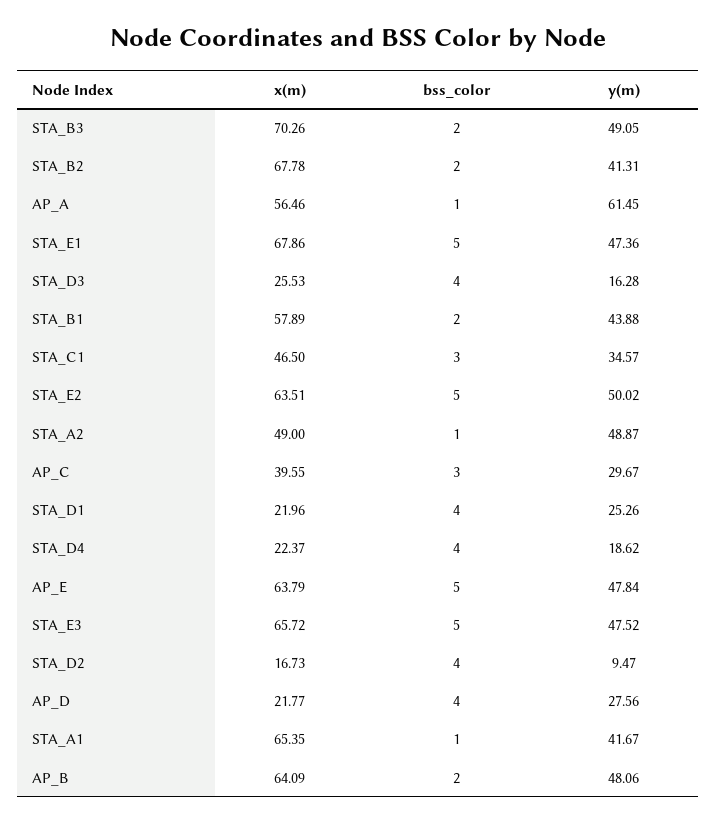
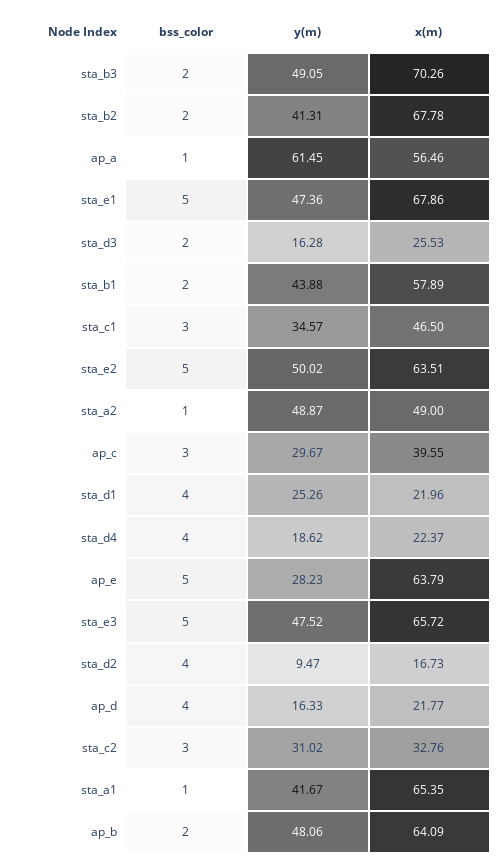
  {
    "x(m)": {
      "STA_B3": 70.26,
      "STA_B2": 67.78,
      "AP_A": 56.46,
      "STA_E1": 67.86,
      "STA_D3": 25.53,
      "STA_B1": 57.89,
      "STA_C1": 46.5,
      "STA_E2": 63.51,
      "STA_A2": 49,
      "AP_C": 39.55,
      "STA_D1": 21.96,
      "STA_D4": 22.37,
      "AP_E": 63.79,
      "STA_E3": 65.72,
      "STA_D2": 16.73,
      "AP_D": 21.77,
      "STA_A1": 65.35,
-     "AP_B": 64.09
+     "AP_B": 64.09,
+     "sta_c2": 32.76
    },
    "bss_color": {
      "STA_B3": 2,
      "STA_B2": 2,
      "AP_A": 1,
      "STA_E1": 5,
-     "STA_D3": 4,
+     "STA_D3": 2,
      "STA_B1": 2,
      "STA_C1": 3,
      "STA_E2": 5,
      "STA_A2": 1,
      "AP_C": 3,
      "STA_D1": 4,
      "STA_D4": 4,
      "AP_E": 5,
      "STA_E3": 5,
      "STA_D2": 4,
      "AP_D": 4,
      "STA_A1": 1,
-     "AP_B": 2
+     "AP_B": 2,
+     "sta_c2": 3
    },
    "y(m)": {
      "STA_B3": 49.05,
      "STA_B2": 41.31,
      "AP_A": 61.45,
      "STA_E1": 47.36,
      "STA_D3": 16.28,
      "STA_B1": 43.88,
      "STA_C1": 34.57,
      "STA_E2": 50.02,
      "STA_A2": 48.87,
      "AP_C": 29.67,
      "STA_D1": 25.26,
      "STA_D4": 18.62,
-     "AP_E": 47.84,
+     "AP_E": 28.23,
      "STA_E3": 47.52,
      "STA_D2": 9.47,
-     "AP_D": 27.56,
+     "AP_D": 16.33,
      "STA_A1": 41.67,
-     "AP_B": 48.06
+     "AP_B": 48.06,
+     "sta_c2": 31.02
    }
  }

